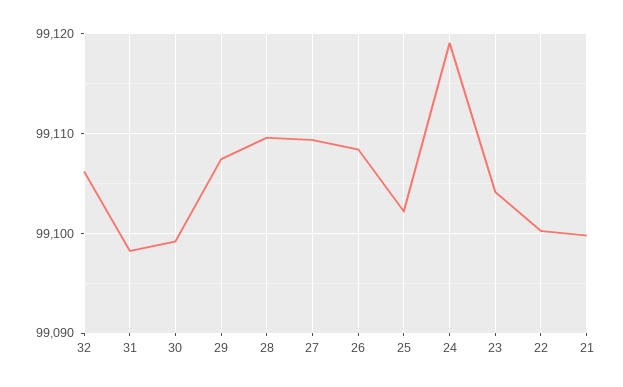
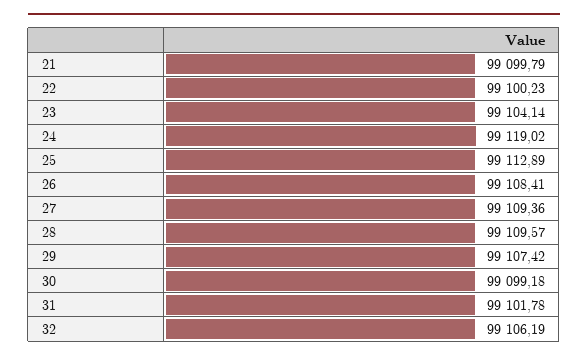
  {
    "32": 99106.19,
-   "31": 99098,
+   "31": 99101.78,
    "30": 99099.18,
    "29": 99107.42,
    "28": 99109.57,
    "27": 99109.36,
    "26": 99108.41,
-   "25": 99102,
+   "25": 99112.89,
    "24": 99119.02,
    "23": 99104.14,
    "22": 99100.23,
    "21": 99099.79
  }

